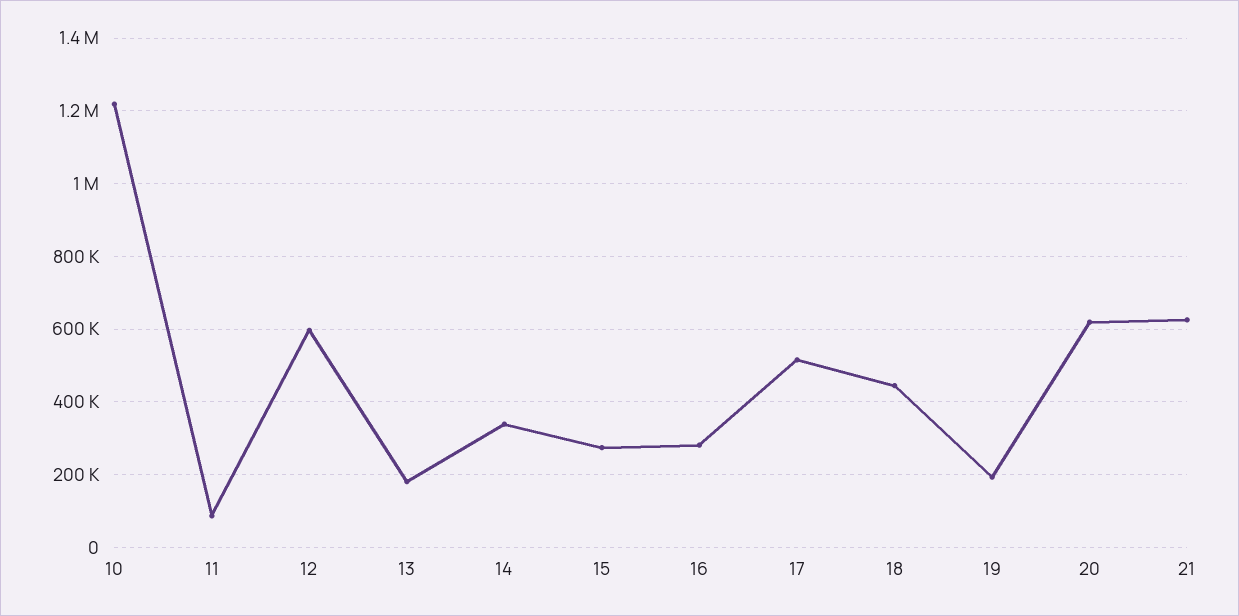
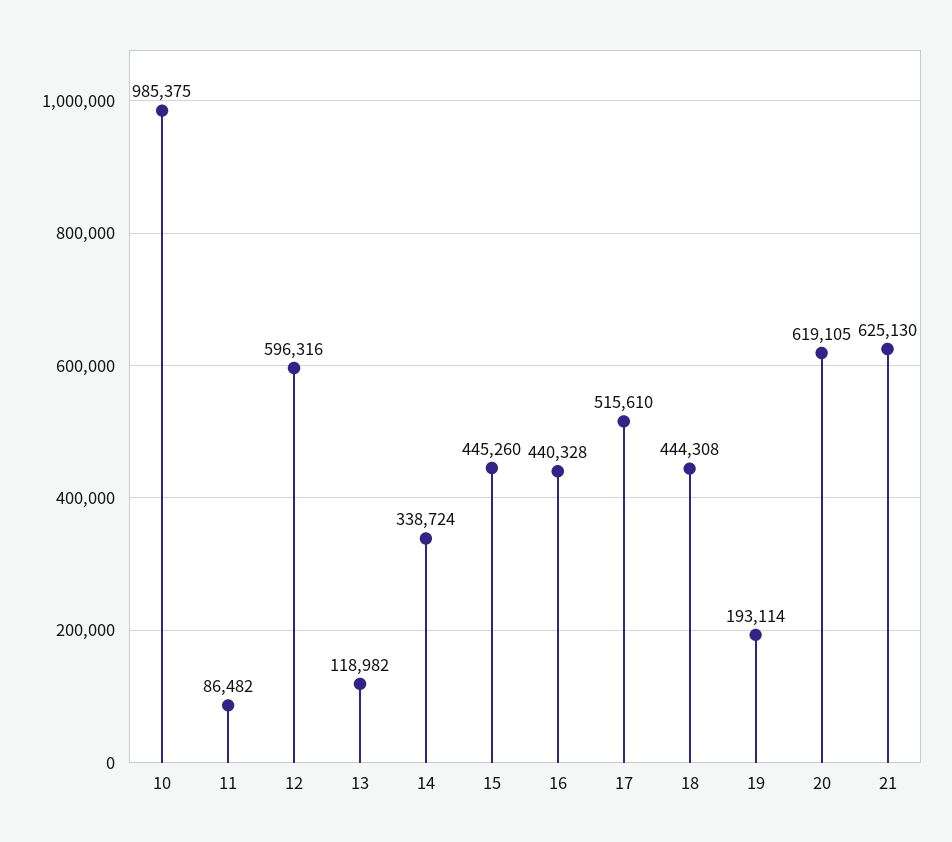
  {
-   "10": 1220000,
+   "10": 985375,
    "11": 86482,
    "12": 596316,
-   "13": 180000,
+   "13": 118982,
    "14": 338724,
-   "15": 280000,
+   "15": 445260,
-   "16": 280000,
+   "16": 440328,
    "17": 515610,
    "18": 444308,
    "19": 193114,
    "20": 619105,
    "21": 625130
  }

